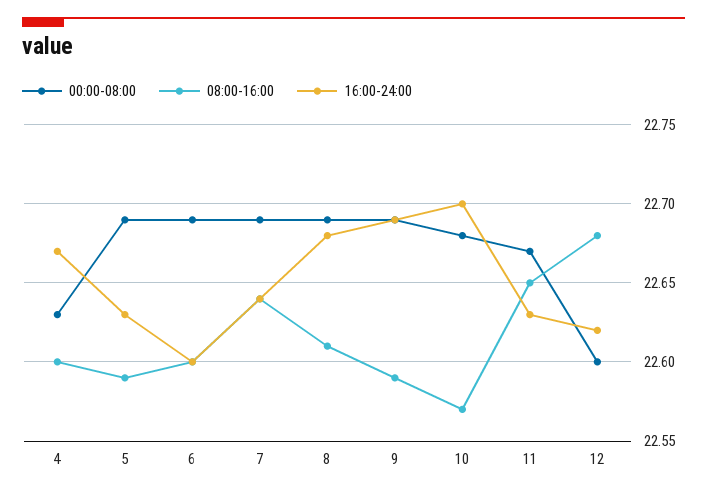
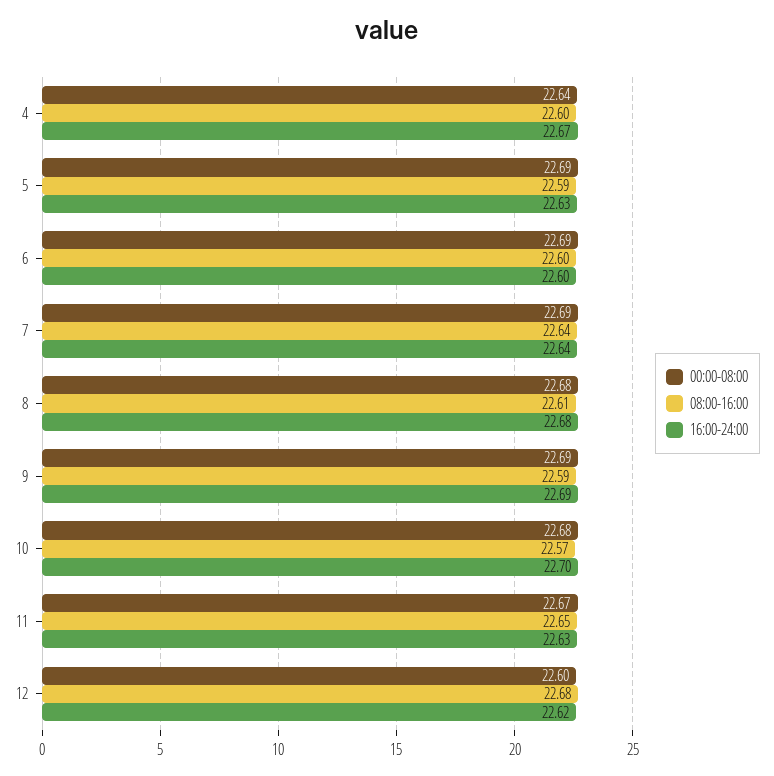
  {
    "00:00-08:00": {
-     "4": 22.63,
+     "4": 22.64,
      "5": 22.69,
      "6": 22.69,
      "7": 22.69,
-     "8": 22.69,
+     "8": 22.68,
      "9": 22.69,
      "10": 22.68,
      "11": 22.67,
      "12": 22.6
    },
    "08:00-16:00": {
      "4": 22.6,
      "5": 22.59,
      "6": 22.6,
      "7": 22.64,
      "8": 22.61,
      "9": 22.59,
      "10": 22.57,
      "11": 22.65,
      "12": 22.68
    },
    "16:00-24:00": {
      "4": 22.67,
      "5": 22.63,
      "6": 22.6,
      "7": 22.64,
      "8": 22.68,
      "9": 22.69,
      "10": 22.7,
      "11": 22.63,
      "12": 22.62
    }
  }

